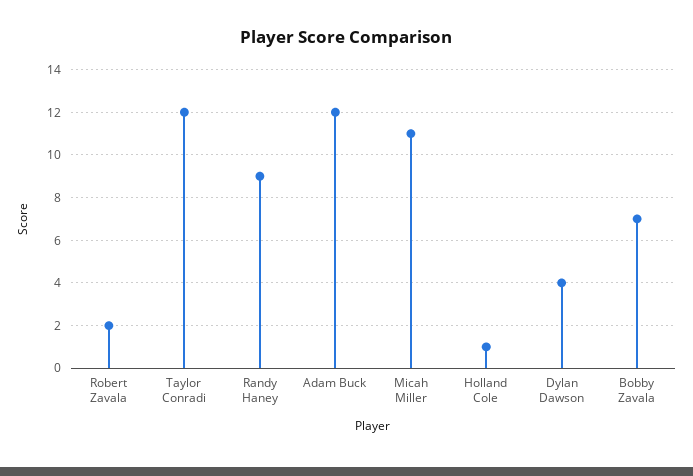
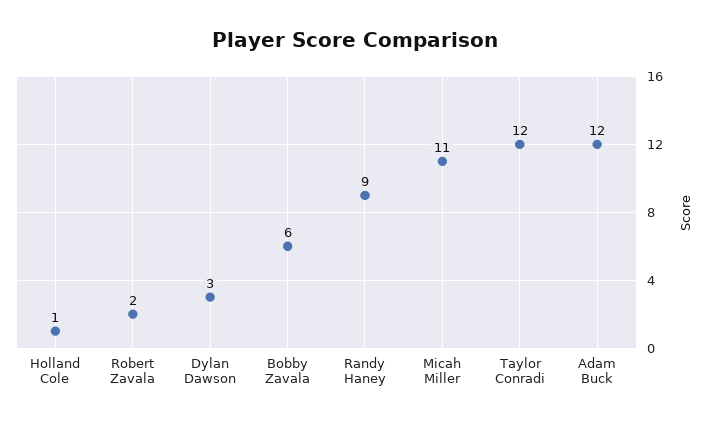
  {
    "Robert Zavala": 2,
    "Taylor Conradi": 12,
    "Randy Haney": 9,
    "Adam Buck": 12,
    "Micah Miller": 11,
    "Holland Cole": 1,
-   "Dylan Dawson": 4,
+   "Dylan Dawson": 3,
-   "Bobby Zavala": 7
+   "Bobby Zavala": 6
  }

